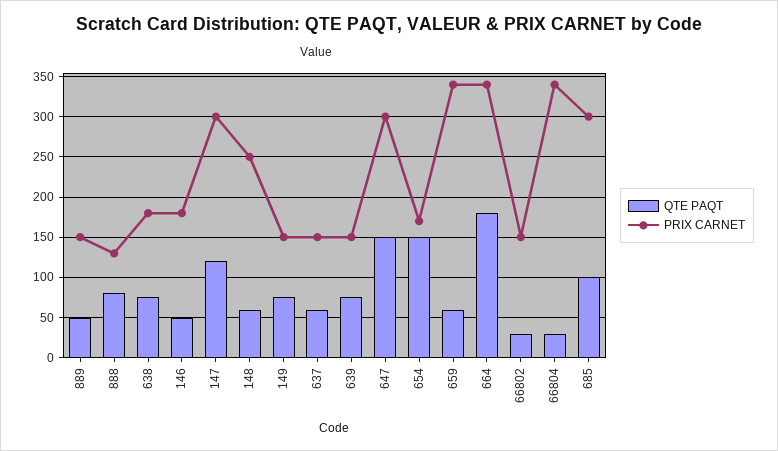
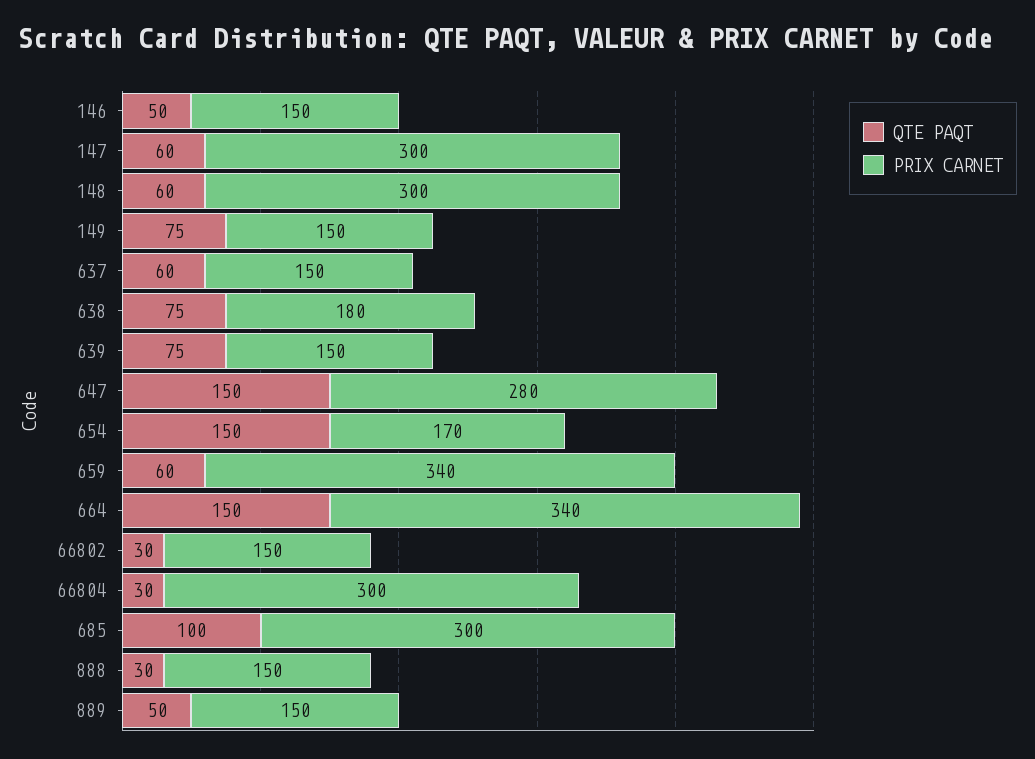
  {
    "QTE PAQT": {
      "889": 50,
-     "888": 80,
+     "888": 30,
      "638": 75,
      "146": 50,
-     "147": 120,
+     "147": 60,
      "148": 60,
      "149": 75,
      "637": 60,
      "639": 75,
      "647": 150,
      "654": 150,
      "659": 60,
-     "664": 180,
+     "664": 150,
      "66802": 30,
      "66804": 30,
      "685": 100
    },
    "PRIX CARNET": {
      "889": 150,
-     "888": 130,
+     "888": 150,
      "638": 180,
-     "146": 180,
+     "146": 150,
      "147": 300,
-     "148": 250,
+     "148": 300,
      "149": 150,
      "637": 150,
      "639": 150,
-     "647": 300,
+     "647": 280,
      "654": 170,
      "659": 340,
      "664": 340,
      "66802": 150,
-     "66804": 340,
+     "66804": 300,
      "685": 300
    }
  }

